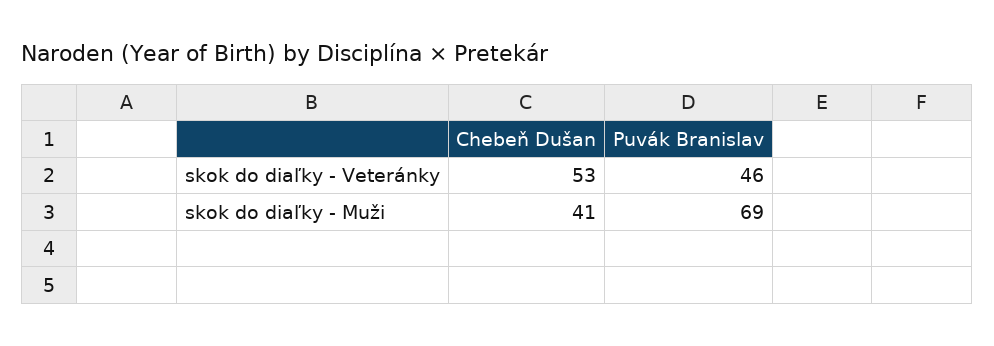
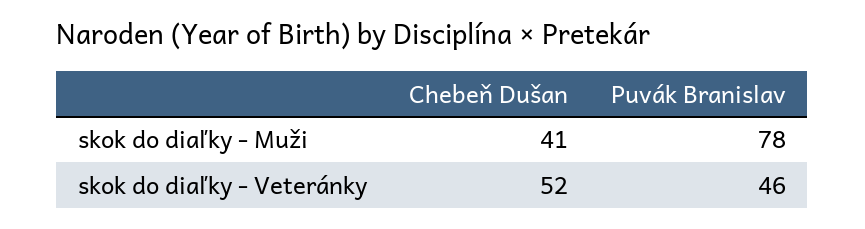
  {
    "Chebeň Dušan": {
-     "skok do diaľky - Veteránky": 53,
+     "skok do diaľky - Veteránky": 52,
      "skok do diaľky - Muži": 41
    },
    "Puvák Branislav": {
      "skok do diaľky - Veteránky": 46,
-     "skok do diaľky - Muži": 69
+     "skok do diaľky - Muži": 78
    }
  }

